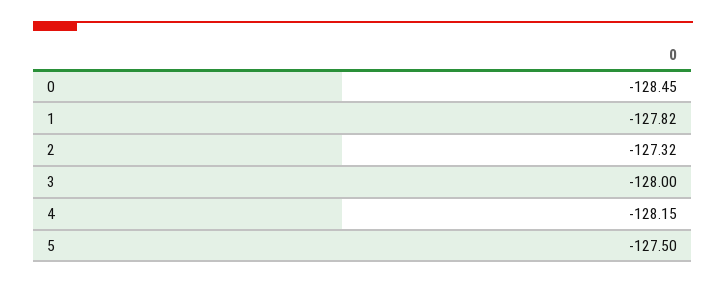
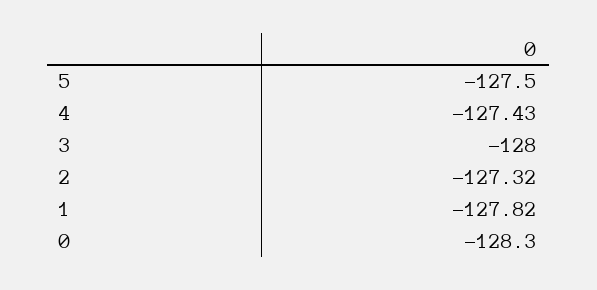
  {
-   "0": -128.45,
+   "0": -128.3,
    "1": -127.82,
    "2": -127.32,
    "3": -128,
-   "4": -128.15,
+   "4": -127.43,
    "5": -127.5
  }

